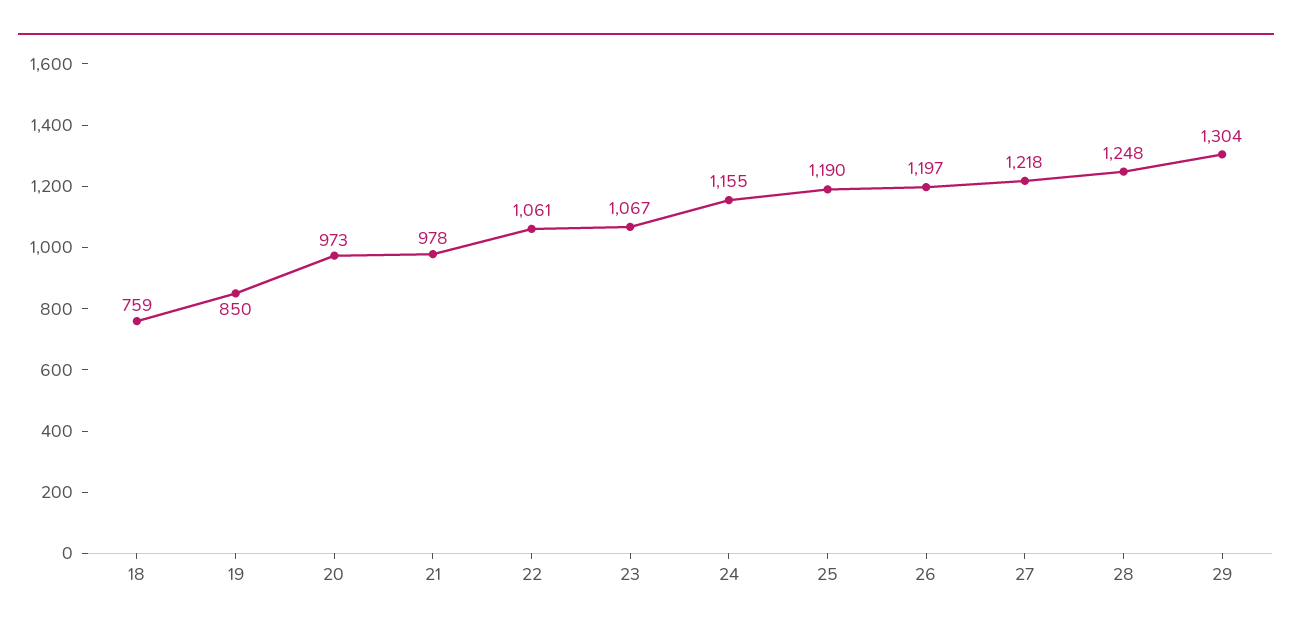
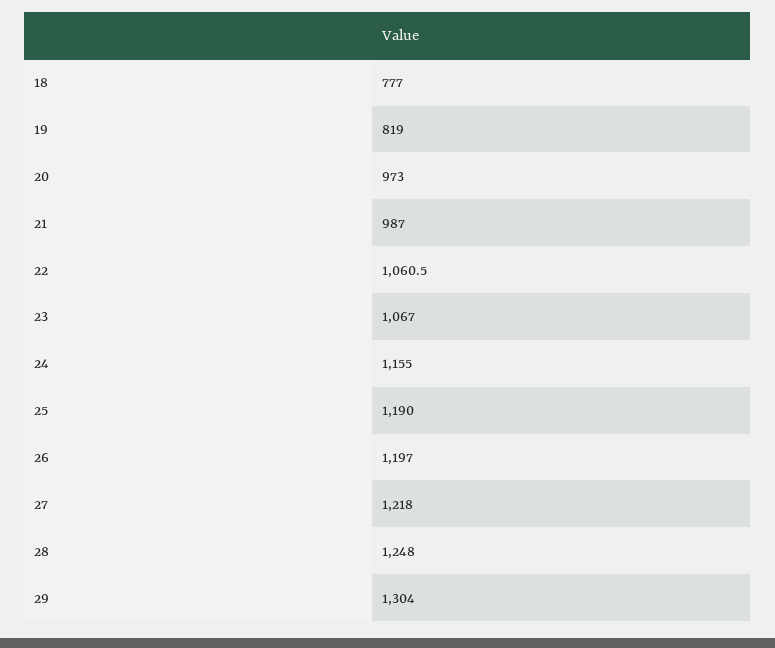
  {
-   "18": 759,
+   "18": 777,
-   "19": 850,
+   "19": 819,
    "20": 973,
-   "21": 978,
+   "21": 987,
    "22": 1060.5,
    "23": 1067,
    "24": 1155,
    "25": 1190,
    "26": 1197,
    "27": 1218,
    "28": 1248,
    "29": 1304
  }

